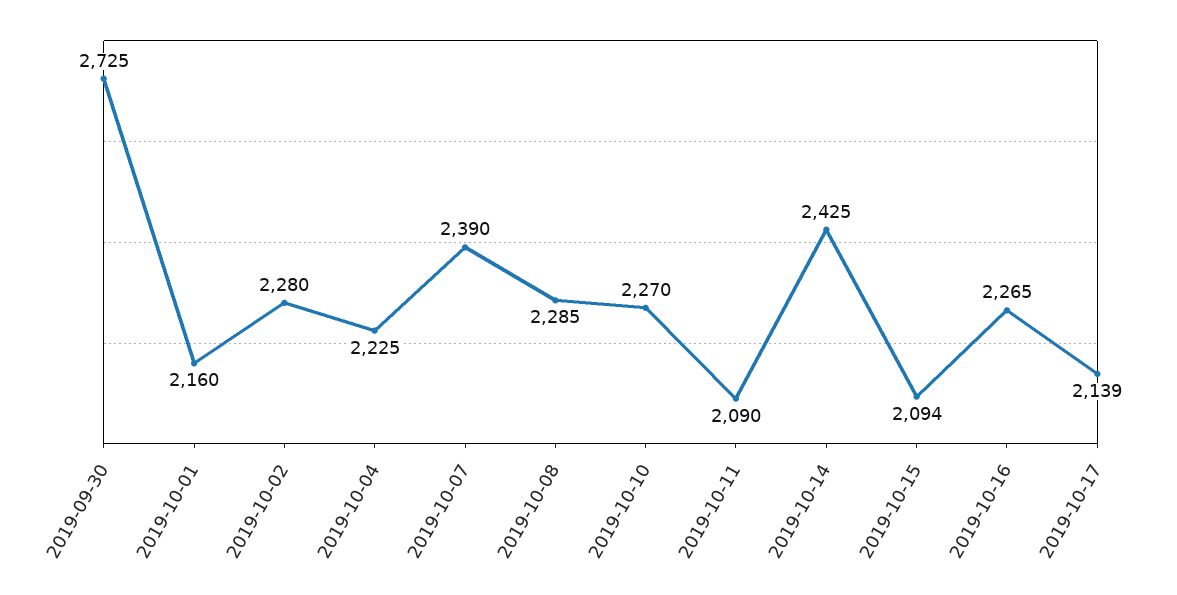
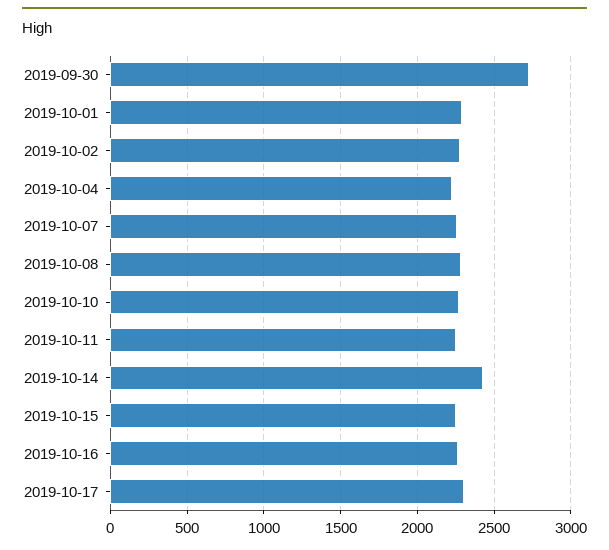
  {
    "2019-09-30": 2725,
-   "2019-10-01": 2160,
+   "2019-10-01": 2300,
    "2019-10-02": 2280,
    "2019-10-04": 2225,
-   "2019-10-07": 2390,
+   "2019-10-07": 2250,
    "2019-10-08": 2285,
    "2019-10-10": 2270,
-   "2019-10-11": 2090,
+   "2019-10-11": 2250,
    "2019-10-14": 2425,
-   "2019-10-15": 2094,
+   "2019-10-15": 2250,
    "2019-10-16": 2265,
-   "2019-10-17": 2139
+   "2019-10-17": 2300
  }

